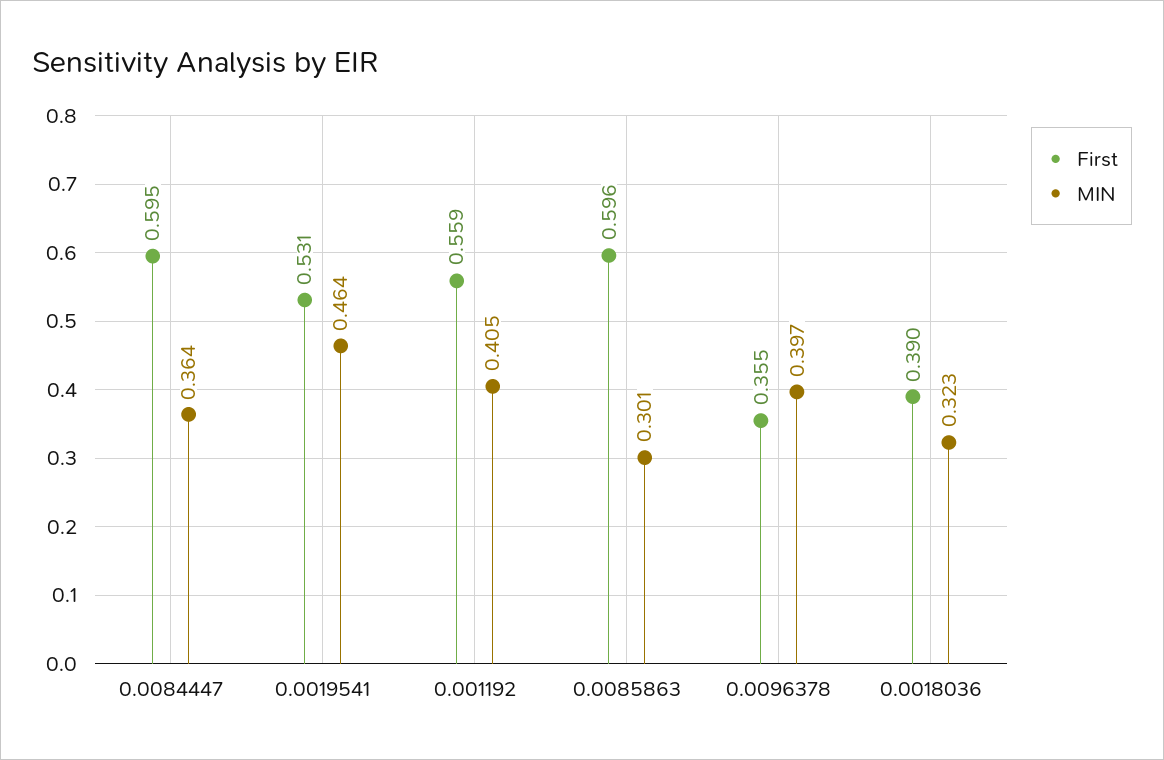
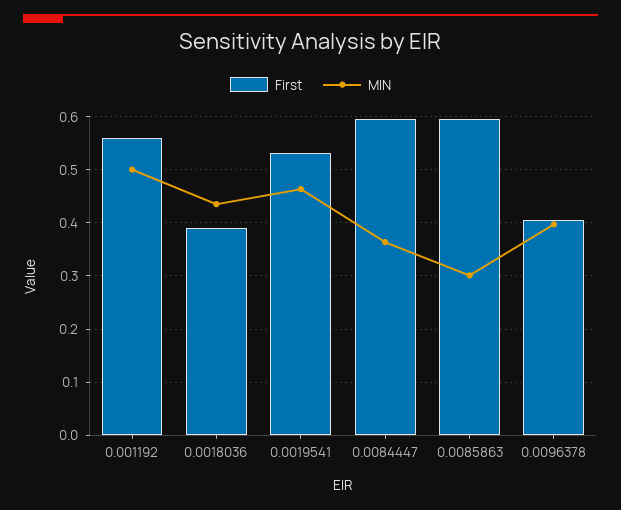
  {
    "First": {
      "0.0084447": 0.595,
      "0.0019541": 0.531,
      "0.001192": 0.559,
      "0.0085863": 0.596,
-     "0.0096378": 0.355,
+     "0.0096378": 0.4,
      "0.0018036": 0.39
    },
    "MIN": {
      "0.0084447": 0.364,
      "0.0019541": 0.464,
-     "0.001192": 0.405,
+     "0.001192": 0.5,
      "0.0085863": 0.301,
      "0.0096378": 0.397,
-     "0.0018036": 0.323
+     "0.0018036": 0.44
    }
  }

